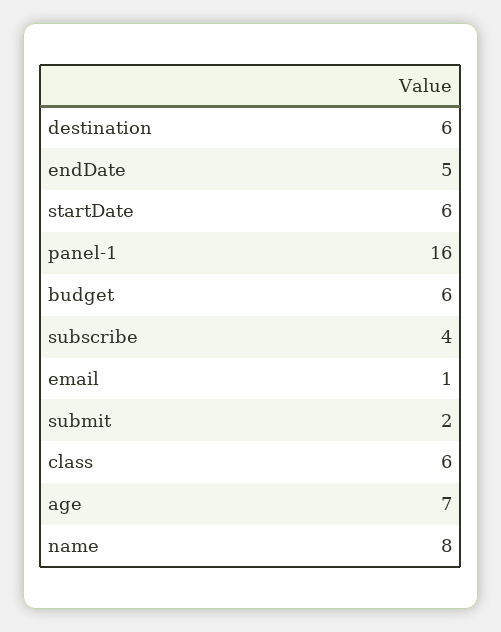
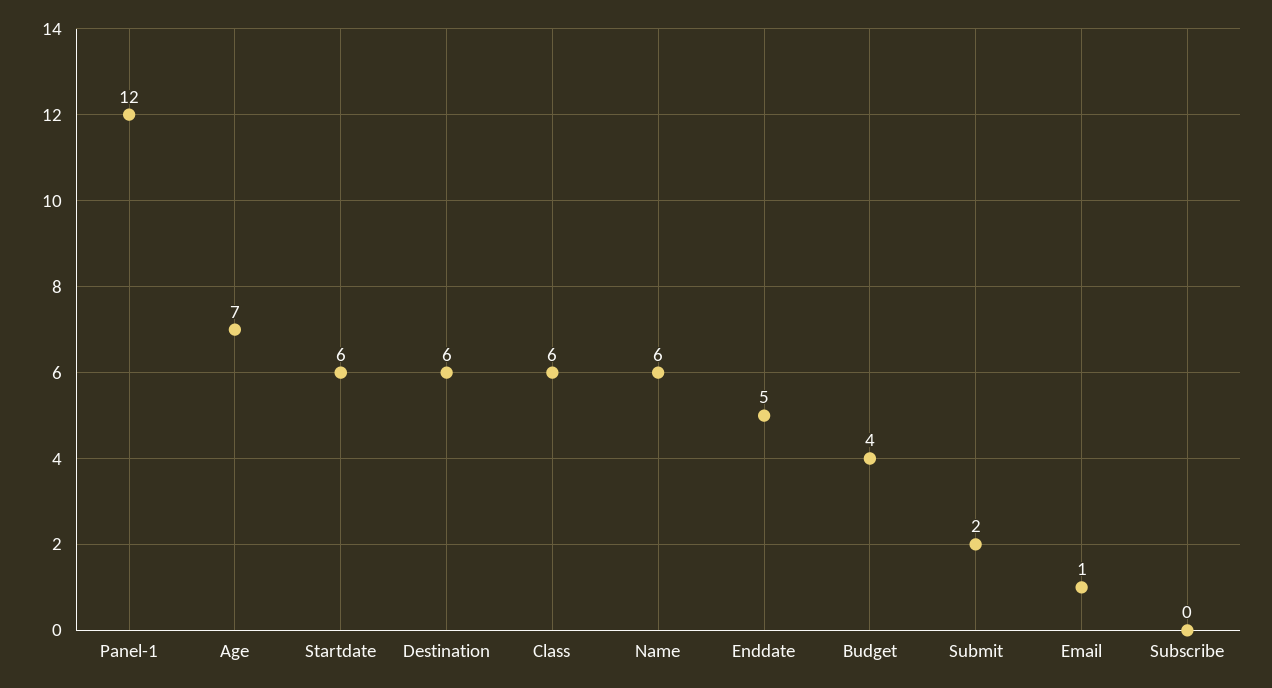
  {
    "destination": 6,
    "endDate": 5,
    "startDate": 6,
-   "panel-1": 16,
+   "panel-1": 12,
-   "budget": 6,
+   "budget": 4,
-   "subscribe": 4,
+   "subscribe": 0,
    "email": 1,
    "submit": 2,
    "class": 6,
    "age": 7,
-   "name": 8
+   "name": 6
  }

